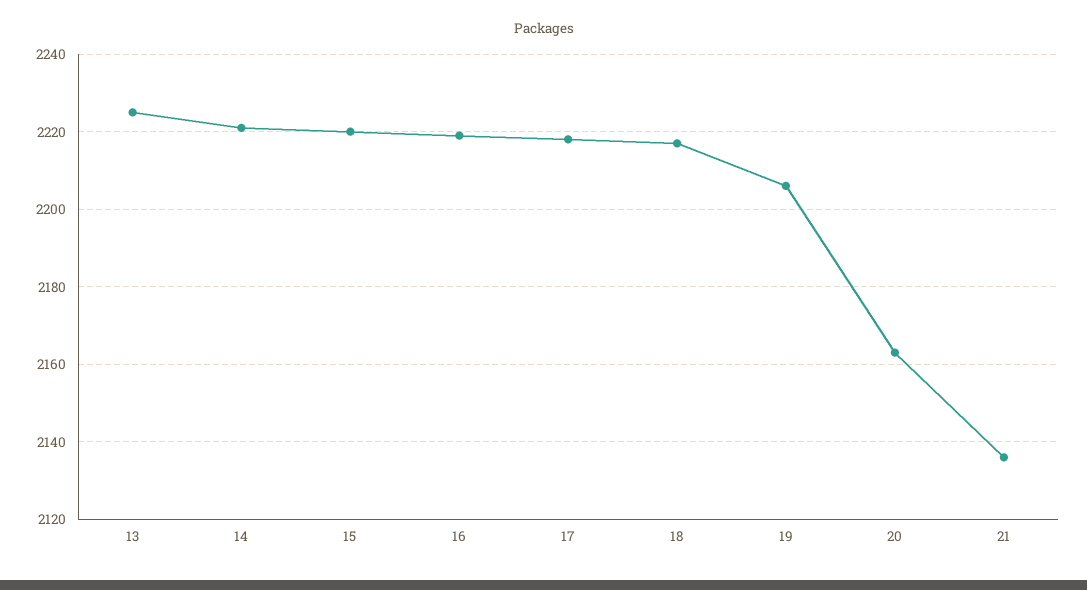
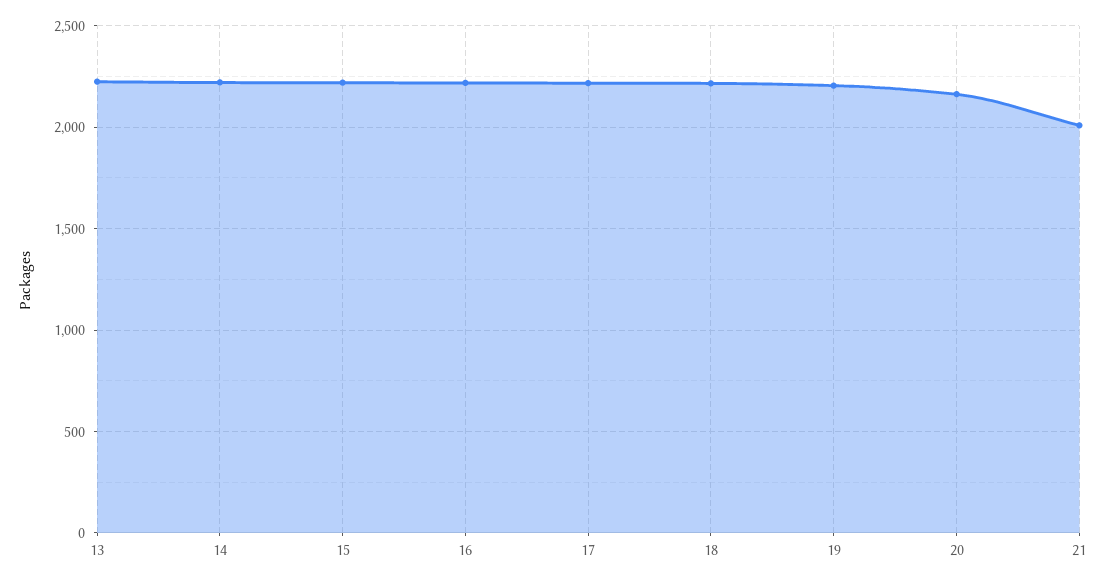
  {
    "13": 2225,
    "14": 2220,
    "15": 2220,
    "16": 2220,
    "17": 2220,
    "18": 2215,
    "19": 2205,
    "20": 2165,
-   "21": 2135
+   "21": 2000
  }

